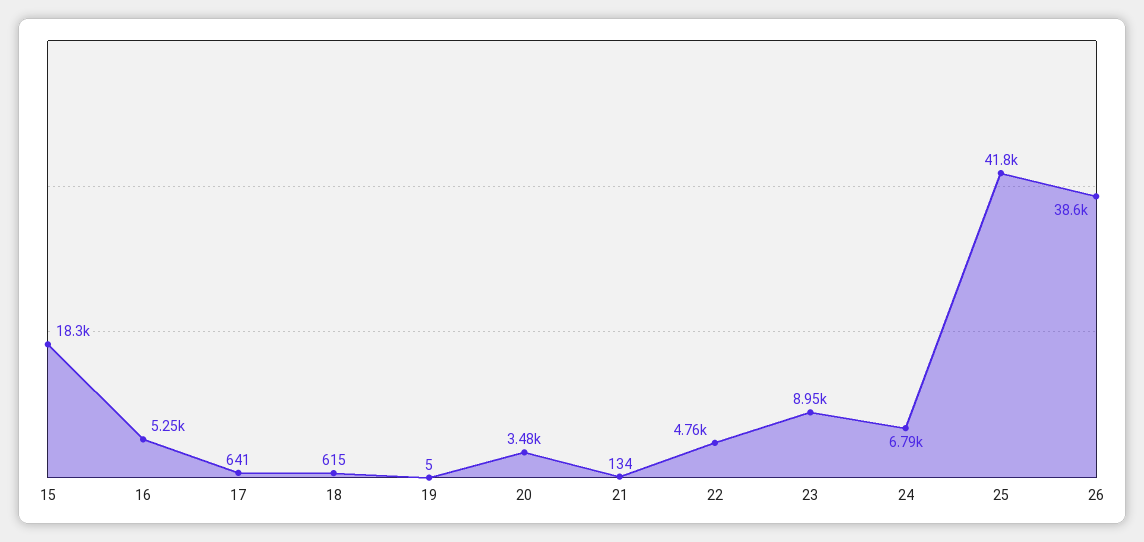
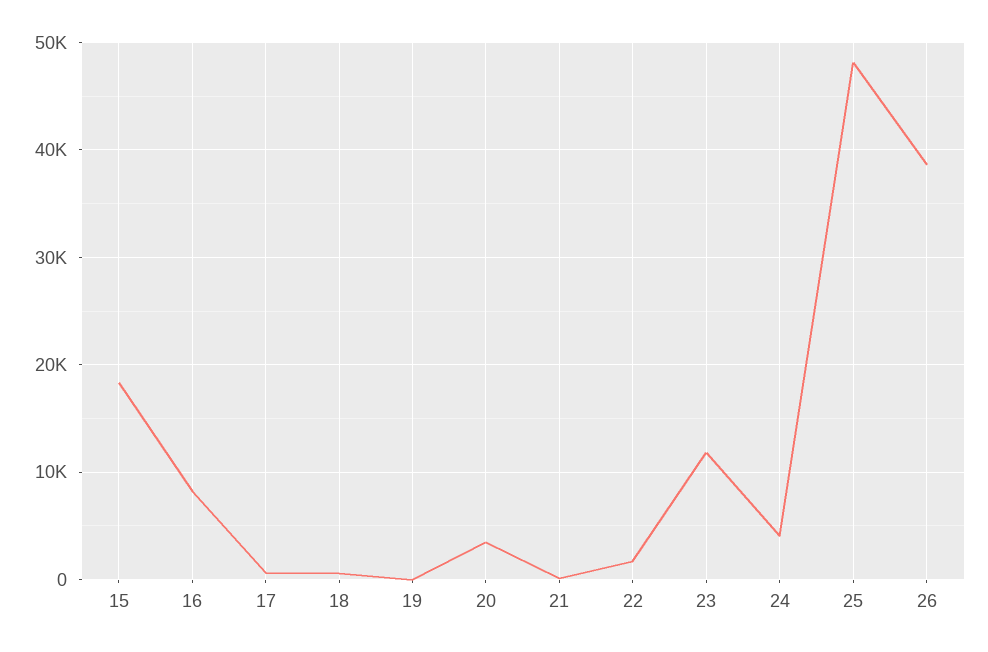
  {
    "15": 18300,
-   "16": 5250,
+   "16": 8000,
    "17": 641,
    "18": 615,
    "19": 5,
    "20": 3480,
    "21": 134,
-   "22": 4760,
+   "22": 2000,
-   "23": 8950,
+   "23": 12000,
-   "24": 6790,
+   "24": 4000,
-   "25": 41800,
+   "25": 48000,
    "26": 38600
  }

